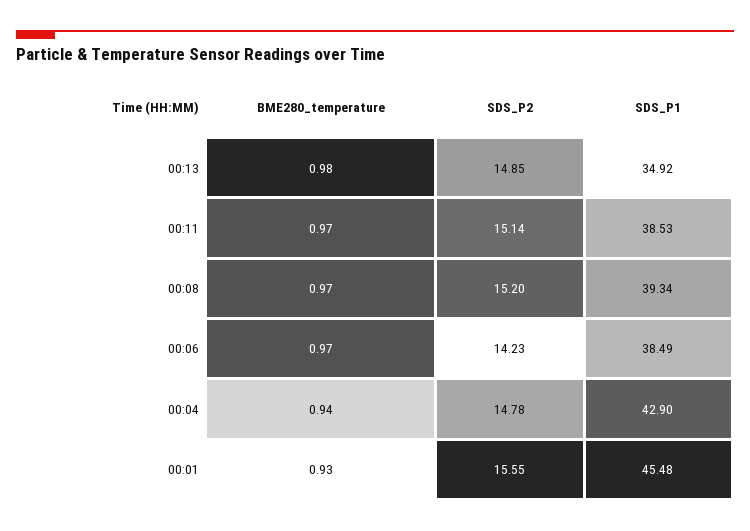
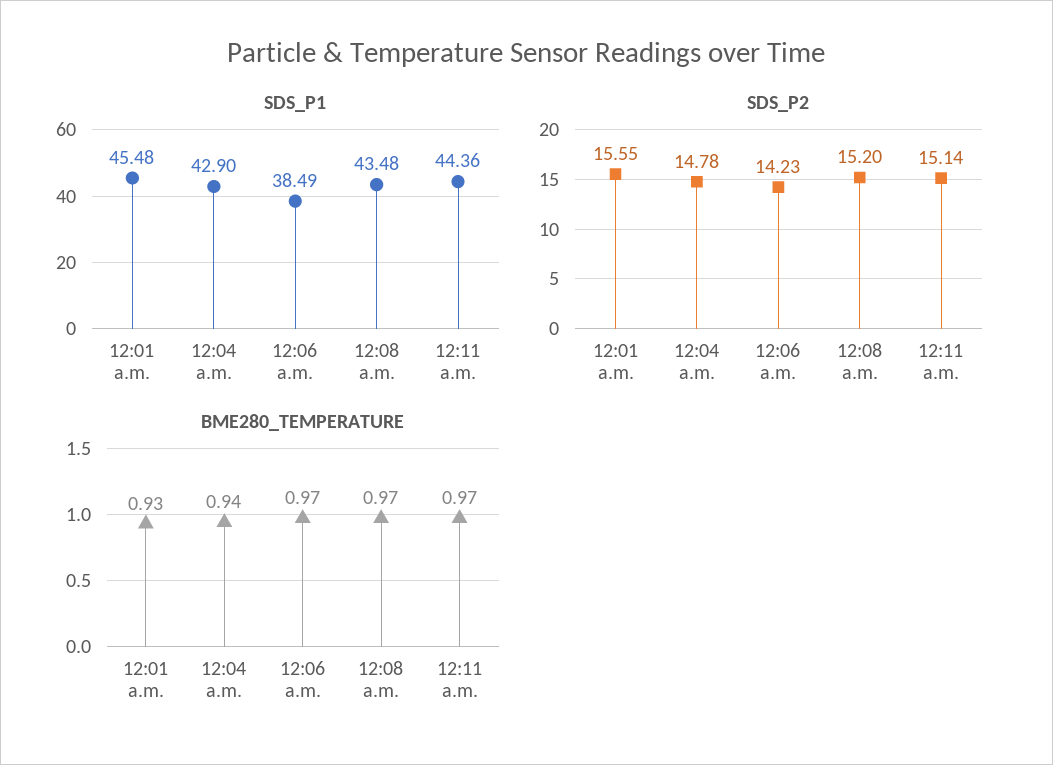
  {
    "BME280_temperature": {
-     "00:13": 0.98,
      "00:11": 0.97,
      "00:08": 0.97,
      "00:06": 0.97,
      "00:04": 0.94,
      "00:01": 0.93
    },
    "SDS_P2": {
-     "00:13": 14.85,
      "00:11": 15.14,
      "00:08": 15.2,
      "00:06": 14.23,
      "00:04": 14.78,
      "00:01": 15.55
    },
    "SDS_P1": {
-     "00:13": 34.92,
-     "00:11": 38.53,
+     "00:11": 44.36,
-     "00:08": 39.34,
+     "00:08": 43.48,
      "00:06": 38.49,
      "00:04": 42.9,
      "00:01": 45.48
    }
  }

